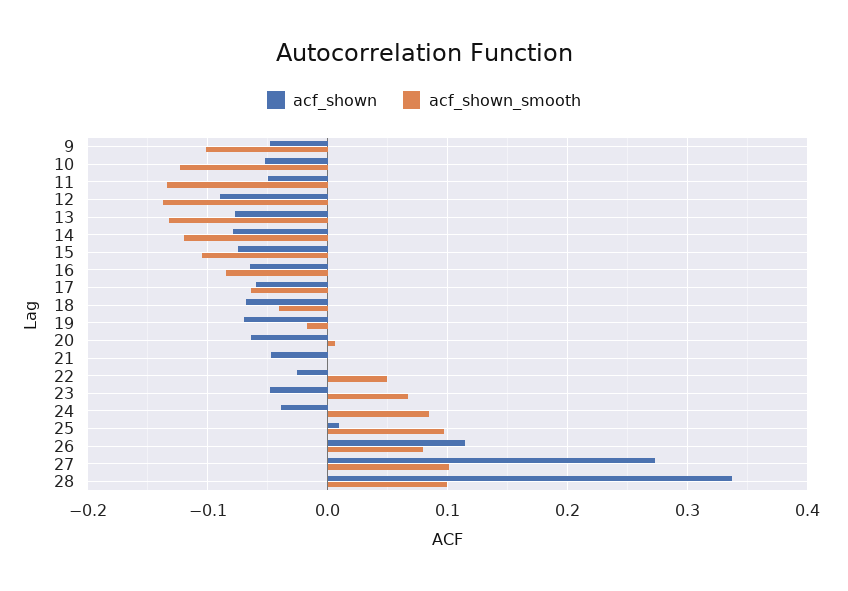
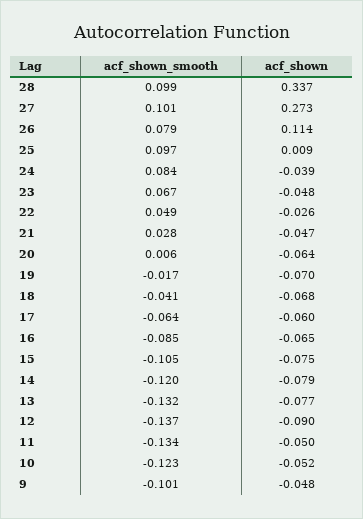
  {
    "acf_shown": {
      "9": -0.048,
      "10": -0.052,
      "11": -0.05,
      "12": -0.09,
      "13": -0.077,
      "14": -0.079,
      "15": -0.075,
      "16": -0.065,
      "17": -0.06,
      "18": -0.068,
      "19": -0.07,
      "20": -0.064,
      "21": -0.047,
      "22": -0.026,
      "23": -0.048,
      "24": -0.039,
      "25": 0.009,
      "26": 0.114,
      "27": 0.273,
      "28": 0.337
    },
    "acf_shown_smooth": {
      "9": -0.101,
      "10": -0.123,
      "11": -0.134,
      "12": -0.137,
      "13": -0.132,
      "14": -0.12,
      "15": -0.105,
      "16": -0.085,
      "17": -0.064,
      "18": -0.041,
      "19": -0.017,
      "20": 0.006,
-     "21": 0,
+     "21": 0.028,
      "22": 0.049,
      "23": 0.067,
      "24": 0.084,
      "25": 0.097,
      "26": 0.079,
      "27": 0.101,
      "28": 0.099
    }
  }

